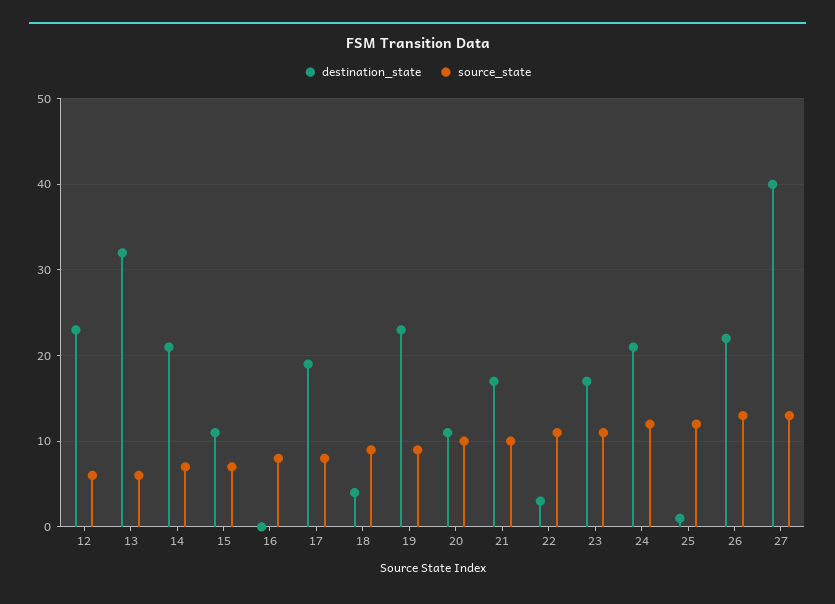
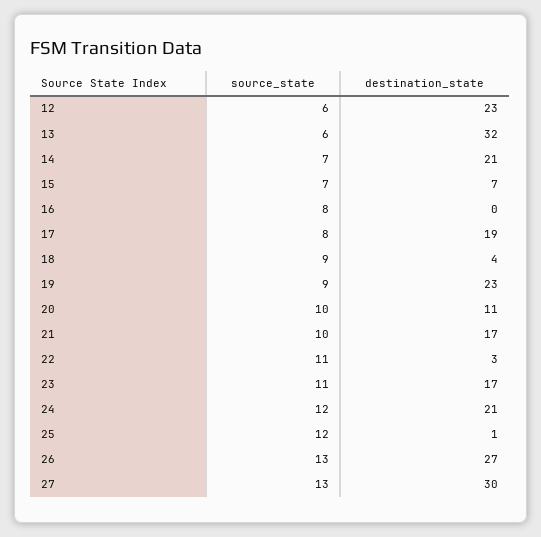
  {
    "destination_state": {
      "12": 23,
      "13": 32,
      "14": 21,
-     "15": 11,
+     "15": 7,
      "16": 0,
      "17": 19,
      "18": 4,
      "19": 23,
      "20": 11,
      "21": 17,
      "22": 3,
      "23": 17,
      "24": 21,
      "25": 1,
-     "26": 22,
+     "26": 27,
-     "27": 40
+     "27": 30
    },
    "source_state": {
      "12": 6,
      "13": 6,
      "14": 7,
      "15": 7,
      "16": 8,
      "17": 8,
      "18": 9,
      "19": 9,
      "20": 10,
      "21": 10,
      "22": 11,
      "23": 11,
      "24": 12,
      "25": 12,
      "26": 13,
      "27": 13
    }
  }

